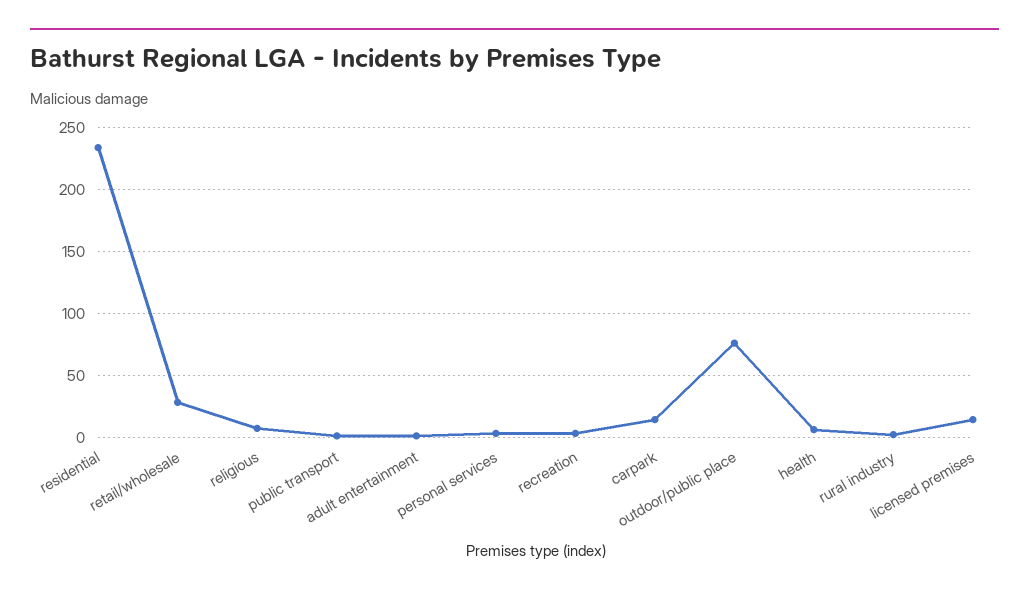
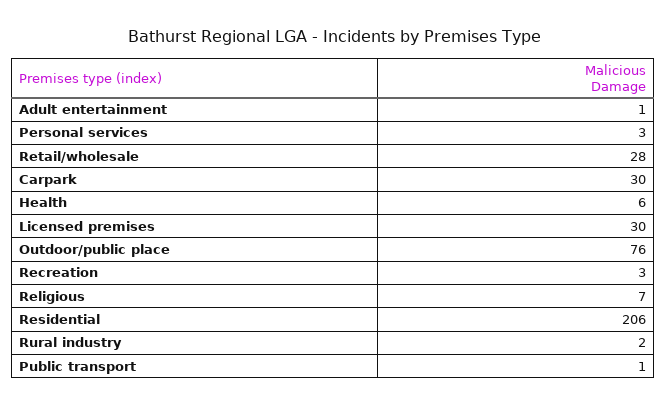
  {
-   "residential": 235,
+   "residential": 206,
    "retail/wholesale": 28,
    "religious": 7,
    "public transport": 1,
    "adult entertainment": 1,
    "personal services": 3,
    "recreation": 3,
-   "carpark": 15,
+   "carpark": 30,
    "outdoor/public place": 76,
    "health": 6,
    "rural industry": 2,
-   "licensed premises": 15
+   "licensed premises": 30
  }

